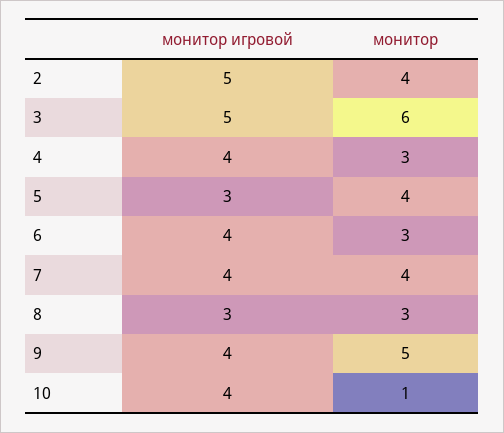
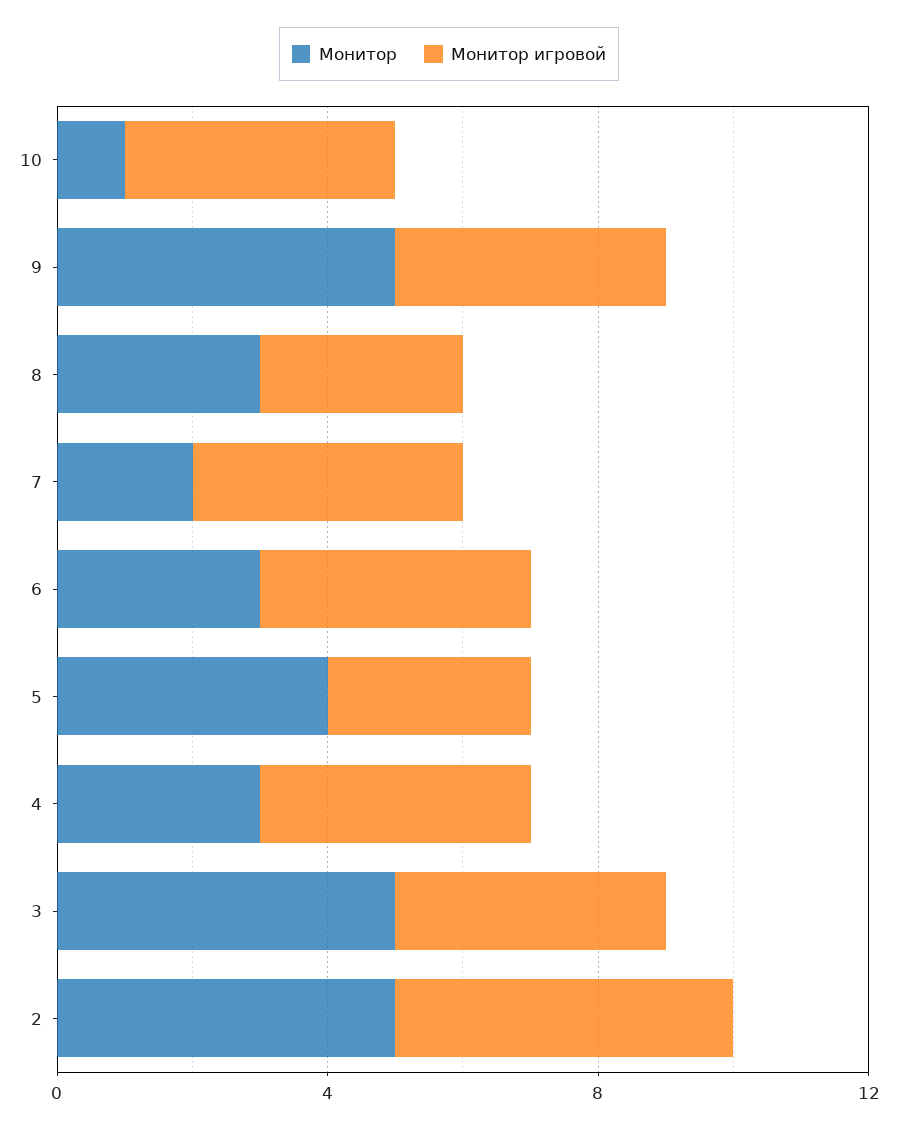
  {
    "монитор игровой": {
      "2": 5,
-     "3": 5,
+     "3": 4,
      "4": 4,
      "5": 3,
      "6": 4,
      "7": 4,
      "8": 3,
      "9": 4,
      "10": 4
    },
    "монитор": {
-     "2": 4,
+     "2": 5,
-     "3": 6,
+     "3": 5,
      "4": 3,
      "5": 4,
      "6": 3,
-     "7": 4,
+     "7": 2,
      "8": 3,
      "9": 5,
      "10": 1
    }
  }

